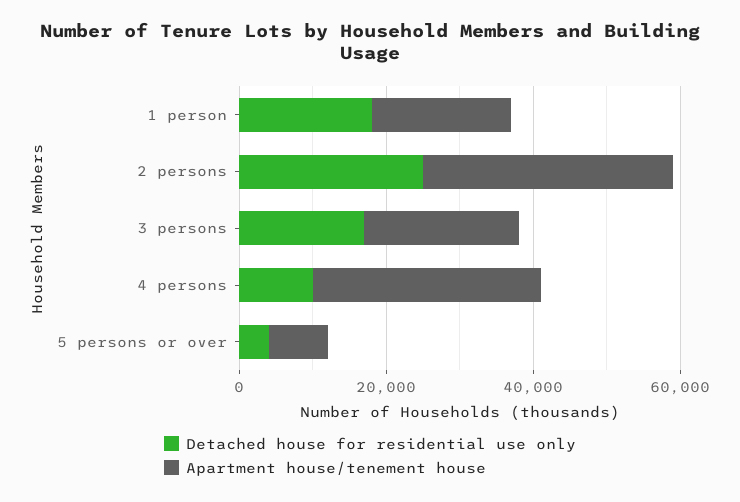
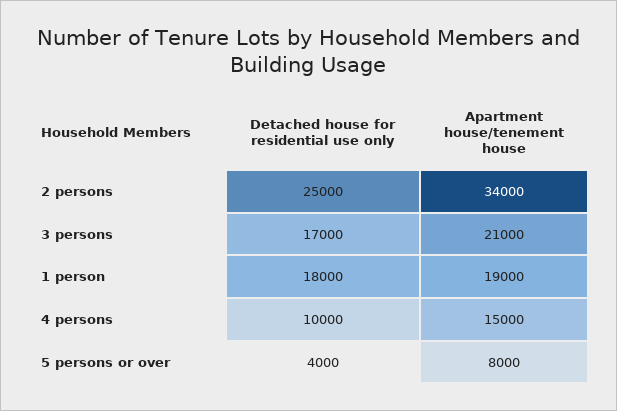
  {
    "Detached house for residential use only": {
      "1 person": 18000,
      "2 persons": 25000,
      "3 persons": 17000,
      "4 persons": 10000,
      "5 persons or over": 4000
    },
    "Apartment house/tenement house": {
      "1 person": 19000,
      "2 persons": 34000,
      "3 persons": 21000,
-     "4 persons": 30000,
+     "4 persons": 15000,
      "5 persons or over": 8000
    }
  }

